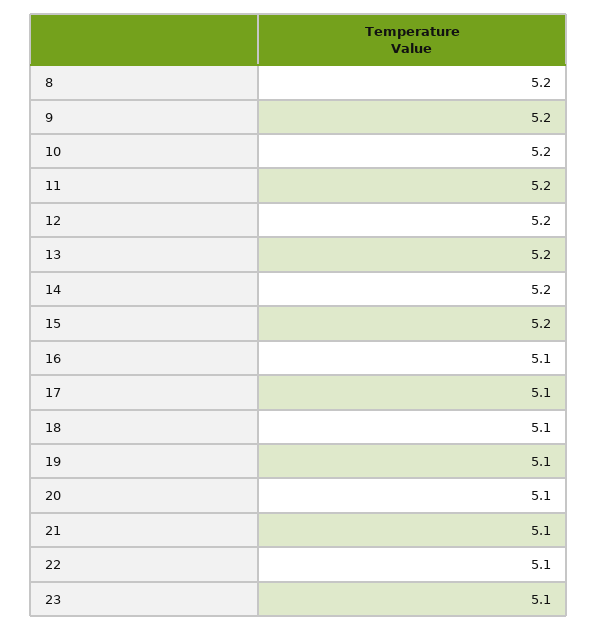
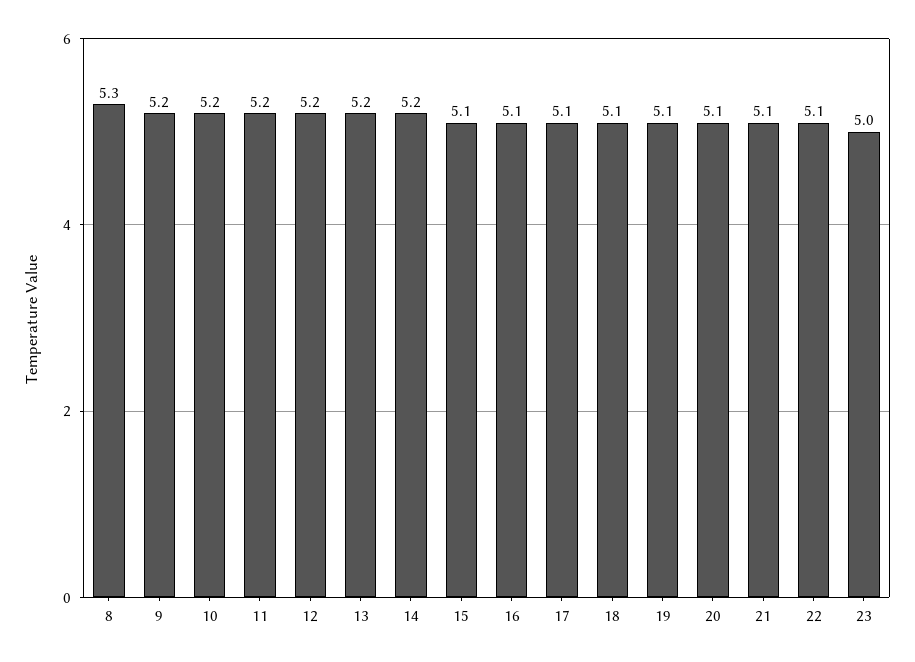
  {
-   "8": 5.2,
+   "8": 5.3,
    "9": 5.2,
    "10": 5.2,
    "11": 5.2,
    "12": 5.2,
    "13": 5.2,
    "14": 5.2,
-   "15": 5.2,
+   "15": 5.1,
    "16": 5.1,
    "17": 5.1,
    "18": 5.1,
    "19": 5.1,
    "20": 5.1,
    "21": 5.1,
    "22": 5.1,
-   "23": 5.1
+   "23": 5
  }

